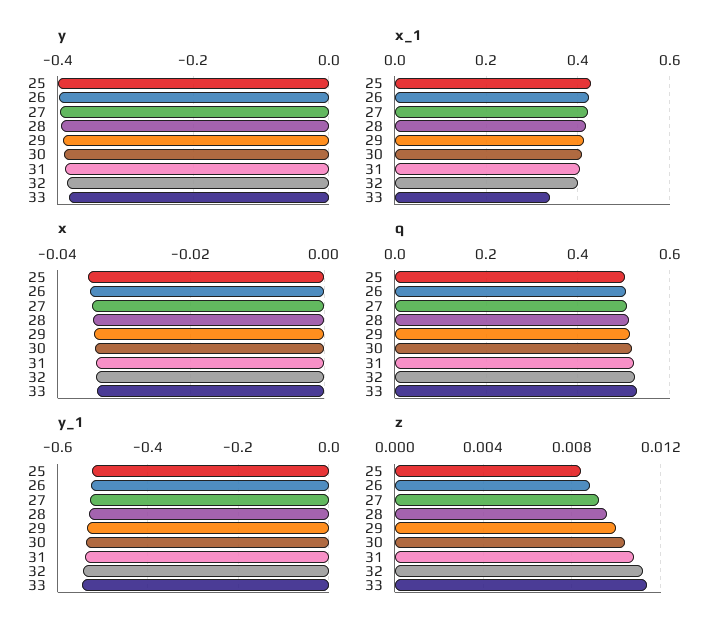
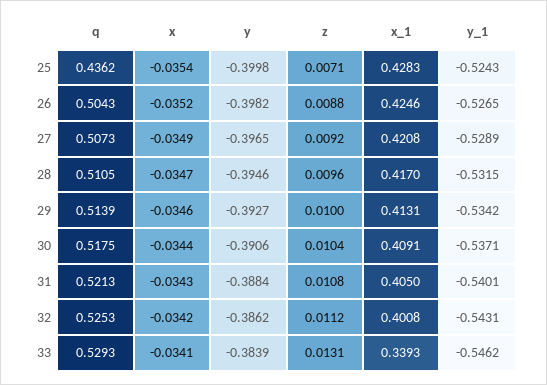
  {
    "y": {
      "25": -0.3998,
      "26": -0.3982,
      "27": -0.3965,
      "28": -0.3946,
      "29": -0.3927,
      "30": -0.3906,
      "31": -0.3884,
      "32": -0.3862,
      "33": -0.3839
    },
    "x_1": {
      "25": 0.4283,
      "26": 0.4246,
      "27": 0.4208,
      "28": 0.417,
      "29": 0.4131,
      "30": 0.4091,
      "31": 0.405,
      "32": 0.4008,
      "33": 0.3393
    },
    "x": {
      "25": -0.0354,
      "26": -0.0352,
      "27": -0.0349,
      "28": -0.0347,
      "29": -0.0346,
      "30": -0.0344,
      "31": -0.0343,
      "32": -0.0342,
      "33": -0.0341
    },
    "q": {
-     "25": 0.5,
+     "25": 0.4362,
      "26": 0.5043,
      "27": 0.5073,
      "28": 0.5105,
      "29": 0.5139,
      "30": 0.5175,
      "31": 0.5213,
      "32": 0.5253,
      "33": 0.5293
    },
    "y_1": {
      "25": -0.5243,
      "26": -0.5265,
      "27": -0.5289,
      "28": -0.5315,
      "29": -0.5342,
      "30": -0.5371,
      "31": -0.5401,
      "32": -0.5431,
      "33": -0.5462
    },
    "z": {
-     "25": 0.0085,
+     "25": 0.0071,
      "26": 0.0088,
      "27": 0.0092,
      "28": 0.0096,
      "29": 0.01,
      "30": 0.0104,
      "31": 0.0108,
      "32": 0.0112,
-     "33": 0.0115
+     "33": 0.0131
    }
  }

